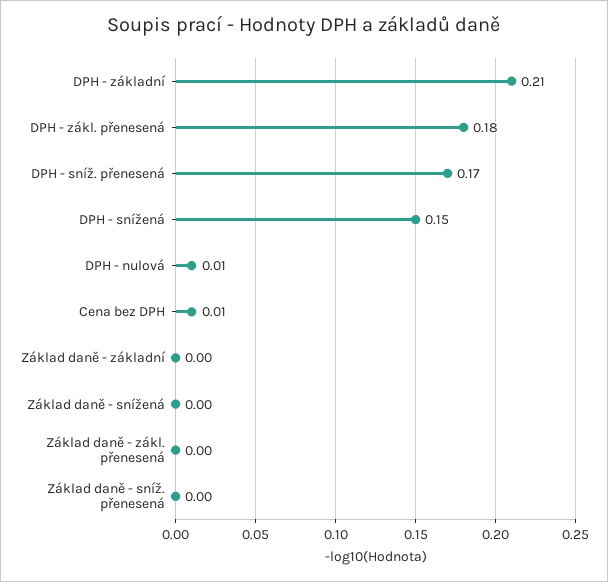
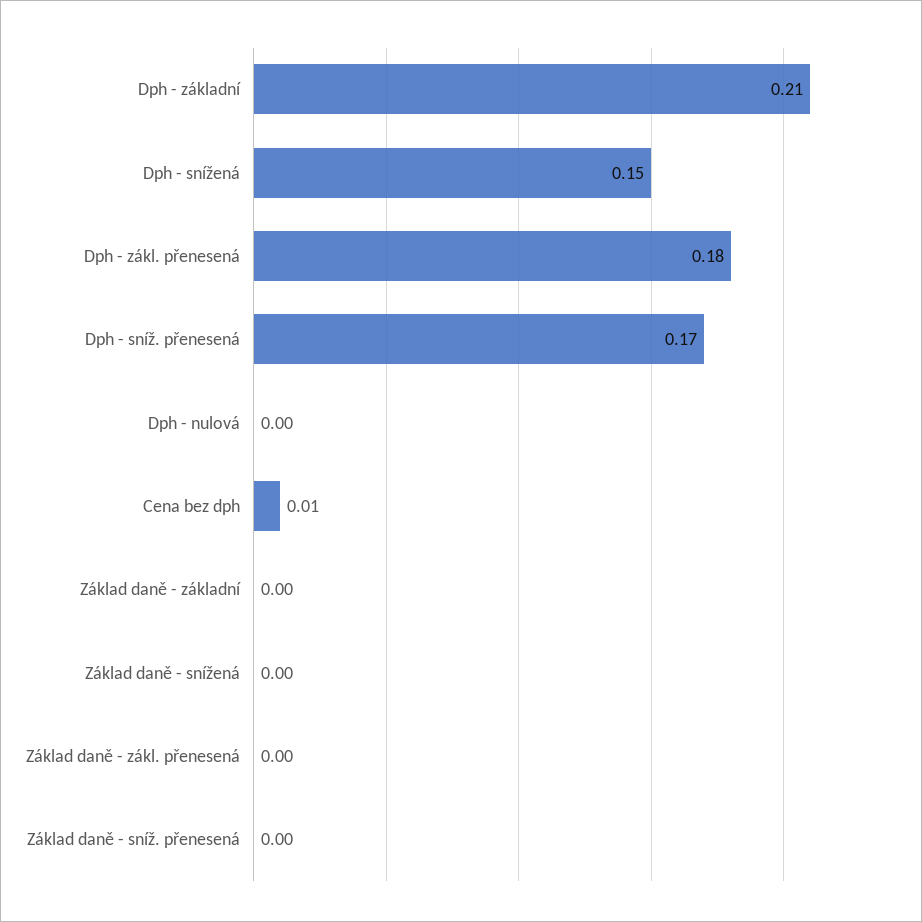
  {
    "DPH - základní": 0.21,
    "DPH - zákl. přenesená": 0.18,
    "DPH - sníž. přenesená": 0.17,
    "DPH - snížená": 0.15,
-   "DPH - nulová": 0.01,
+   "DPH - nulová": 0,
    "Cena bez DPH": 0.01,
    "Základ daně - základní": 0,
    "Základ daně - snížená": 0,
    "Základ daně - zákl. přenesená": 0,
    "Základ daně - sníž. přenesená": 0
  }

